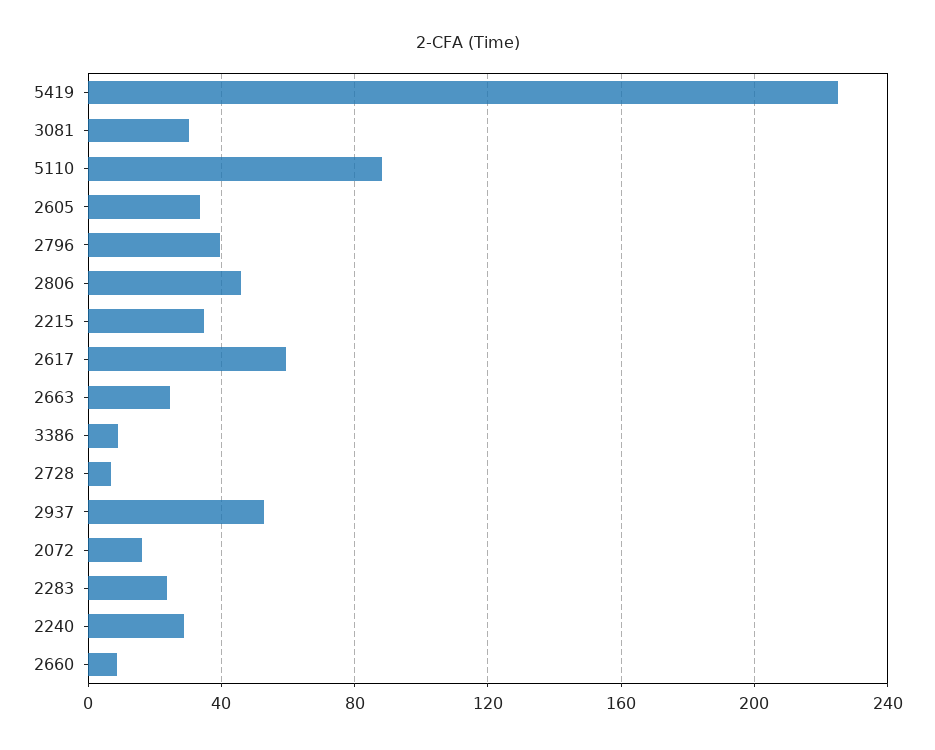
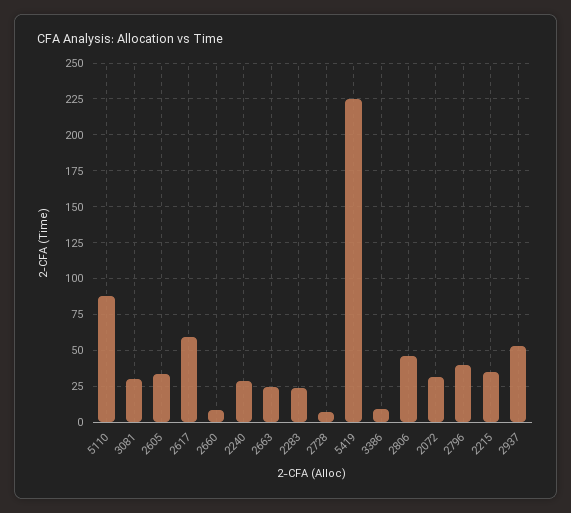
  {
    "5419": 225,
    "3081": 30,
    "5110": 90,
    "2605": 35,
    "2796": 40,
    "2806": 45,
    "2215": 35,
    "2617": 60,
    "2663": 25,
    "3386": 10,
    "2728": 5,
    "2937": 55,
-   "2072": 15,
+   "2072": 30,
    "2283": 25,
    "2240": 30,
    "2660": 10
  }

